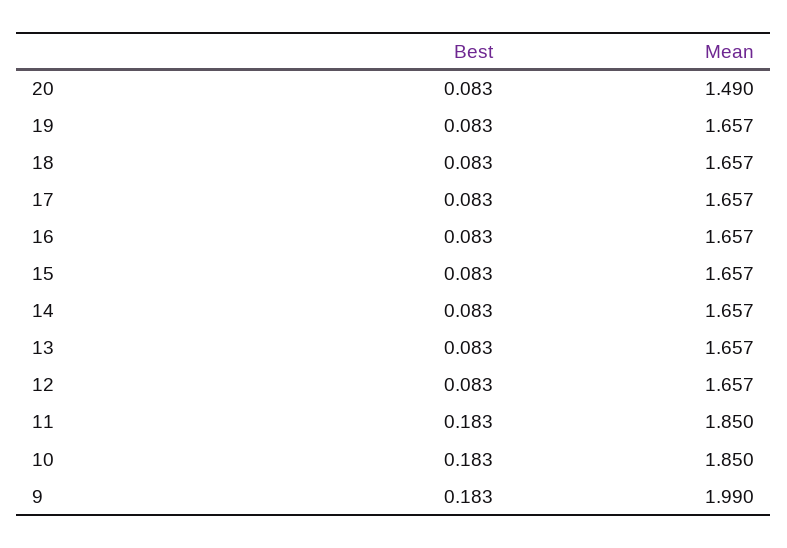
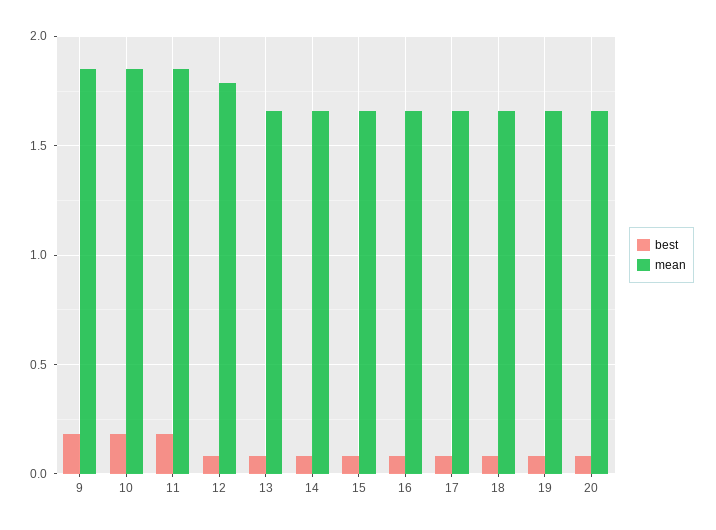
  {
    "Best": {
      "20": 0.083,
      "19": 0.083,
      "18": 0.083,
      "17": 0.083,
      "16": 0.083,
      "15": 0.083,
      "14": 0.083,
      "13": 0.083,
      "12": 0.083,
      "11": 0.183,
      "10": 0.183,
      "9": 0.183
    },
    "Mean": {
-     "20": 1.49,
+     "20": 1.65,
      "19": 1.657,
      "18": 1.657,
      "17": 1.657,
      "16": 1.657,
      "15": 1.657,
      "14": 1.657,
      "13": 1.657,
-     "12": 1.657,
+     "12": 1.8,
      "11": 1.85,
      "10": 1.85,
-     "9": 1.99
+     "9": 1.85
    }
  }

